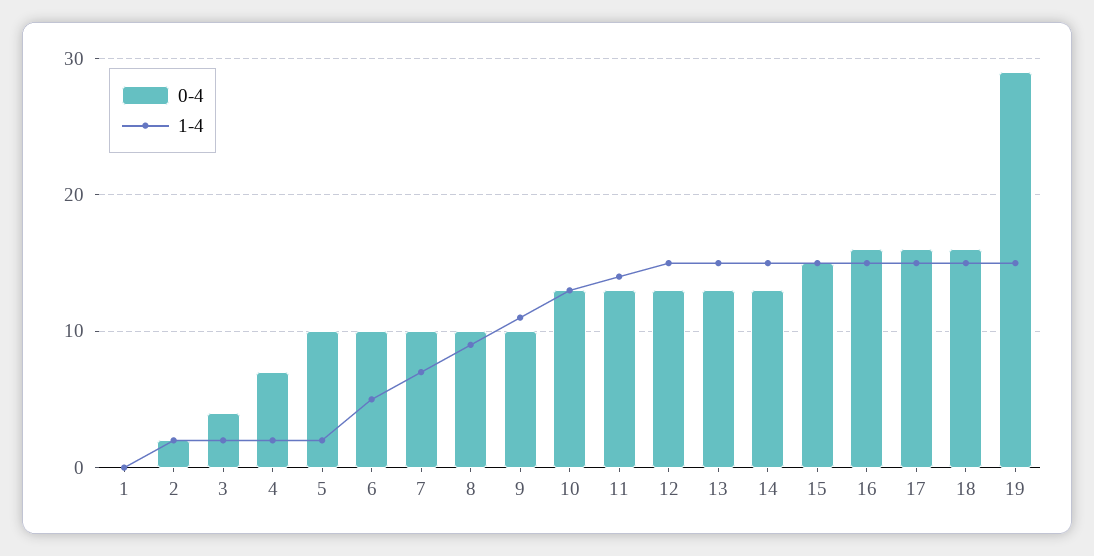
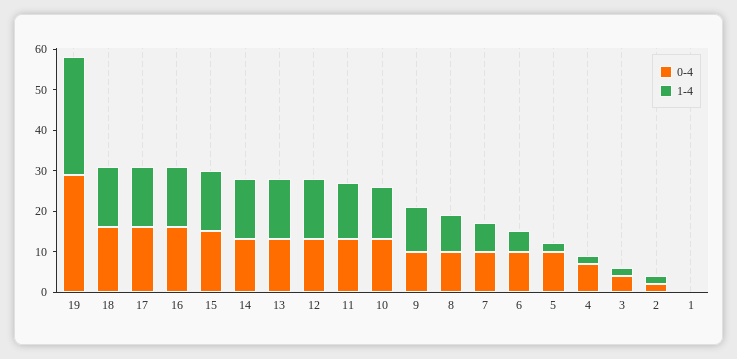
  {
    "0-4": {
      "1": 0,
      "2": 2,
      "3": 4,
      "4": 7,
      "5": 10,
      "6": 10,
      "7": 10,
      "8": 10,
      "9": 10,
      "10": 13,
      "11": 13,
      "12": 13,
      "13": 13,
      "14": 13,
      "15": 15,
      "16": 16,
      "17": 16,
      "18": 16,
      "19": 29
    },
    "1-4": {
      "1": 0,
      "2": 2,
      "3": 2,
      "4": 2,
      "5": 2,
      "6": 5,
      "7": 7,
      "8": 9,
      "9": 11,
      "10": 13,
      "11": 14,
      "12": 15,
      "13": 15,
      "14": 15,
      "15": 15,
      "16": 15,
      "17": 15,
      "18": 15,
-     "19": 15
+     "19": 30
    }
  }

